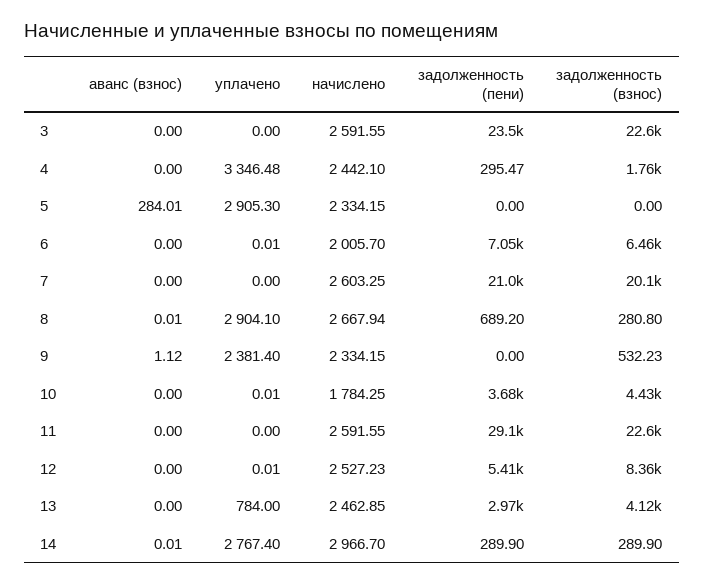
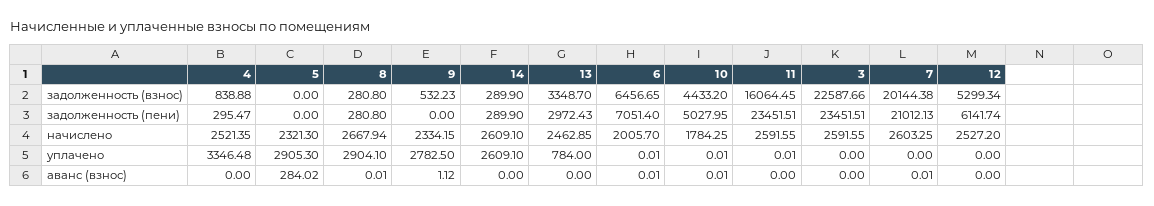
  {
    "аванс (взнос)": {
      "3": 0,
      "4": 0,
-     "5": 284.01,
+     "5": 284.02,
-     "6": 0,
+     "6": 0.01,
-     "7": 0,
+     "7": 0.01,
      "8": 0.01,
      "9": 1.12,
-     "10": 0,
+     "10": 0.01,
      "11": 0,
      "12": 0,
      "13": 0,
-     "14": 0.01
+     "14": 0
    },
    "уплачено": {
      "3": 0,
      "4": 3346.48,
      "5": 2905.3,
      "6": 0.01,
      "7": 0,
      "8": 2904.1,
-     "9": 2381.4,
+     "9": 2782.5,
      "10": 0.01,
-     "11": 0,
+     "11": 0.01,
-     "12": 0.01,
+     "12": 0,
      "13": 784,
-     "14": 2767.4
+     "14": 2609.1
    },
    "начислено": {
      "3": 2591.55,
-     "4": 2442.1,
+     "4": 2521.35,
-     "5": 2334.15,
+     "5": 2321.3,
      "6": 2005.7,
      "7": 2603.25,
      "8": 2667.94,
      "9": 2334.15,
      "10": 1784.25,
      "11": 2591.55,
-     "12": 2527.23,
+     "12": 2527.2,
      "13": 2462.85,
-     "14": 2966.7
+     "14": 2609.1
    },
    "задолженность (пени)": {
      "3": 23451.51,
      "4": 295.47,
      "5": 0,
      "6": 7051.4,
      "7": 21012.13,
-     "8": 689.2,
+     "8": 280.8,
      "9": 0,
-     "10": 3680,
+     "10": 5027.95,
-     "11": 29100,
+     "11": 23451.51,
-     "12": 5410,
+     "12": 6141.74,
      "13": 2972.43,
      "14": 289.9
    },
    "задолженность (взнос)": {
      "3": 22587.66,
-     "4": 1760,
+     "4": 838.88,
      "5": 0,
      "6": 6456.65,
      "7": 20144.38,
      "8": 280.8,
      "9": 532.23,
      "10": 4433.2,
-     "11": 22600,
+     "11": 16064.45,
-     "12": 8360,
+     "12": 5299.34,
-     "13": 4120,
+     "13": 3348.7,
      "14": 289.9
    }
  }

